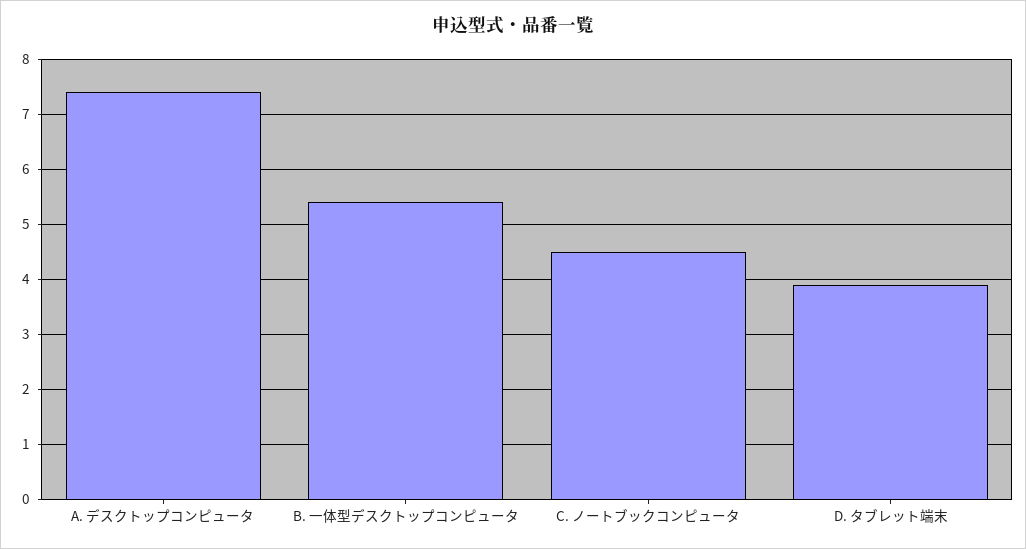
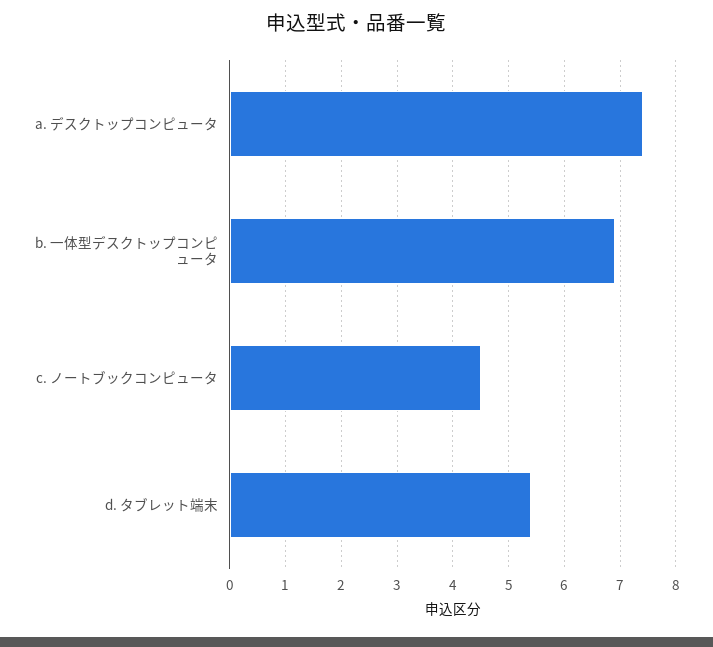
  {
    "A. デスクトップコンピュータ": 7.5,
-   "B. 一体型デスクトップコンピュータ": 5.5,
+   "B. 一体型デスクトップコンピュータ": 7,
    "C. ノートブックコンピュータ": 4.5,
-   "D. タブレット端末": 4
+   "D. タブレット端末": 5.5
  }

